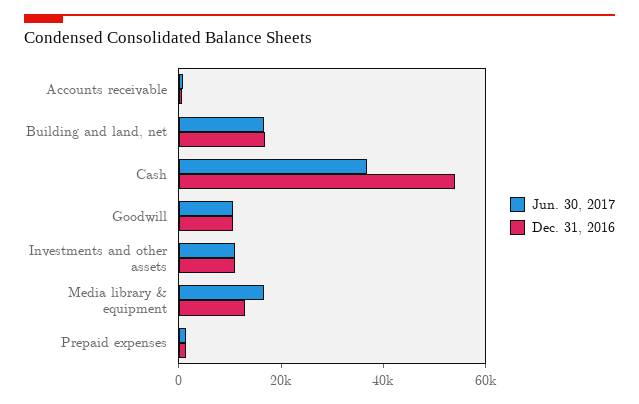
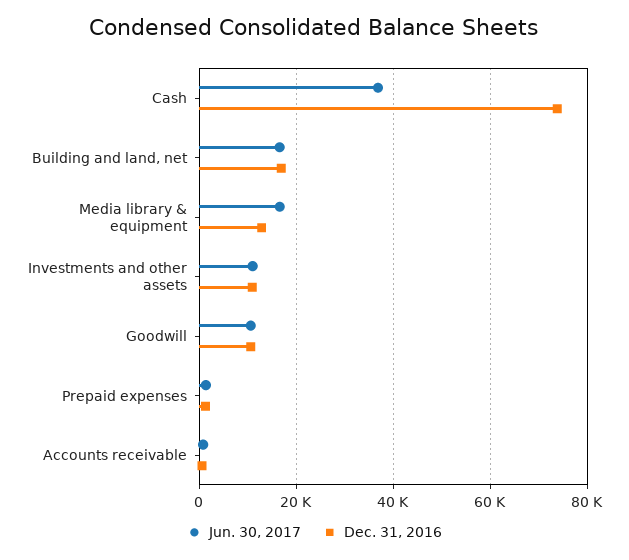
  {
    "Jun. 30, 2017": {
      "Accounts receivable": 0,
      "Building and land, net": 16000,
      "Cash": 36000,
      "Goodwill": 10000,
      "Investments and other assets": 12000,
      "Media library & equipment": 16000,
      "Prepaid expenses": 2000
    },
    "Dec. 31, 2016": {
      "Accounts receivable": 0,
      "Building and land, net": 16000,
-     "Cash": 55000,
+     "Cash": 74000,
      "Goodwill": 10000,
      "Investments and other assets": 10000,
      "Media library & equipment": 12000,
      "Prepaid expenses": 2000
    }
  }

